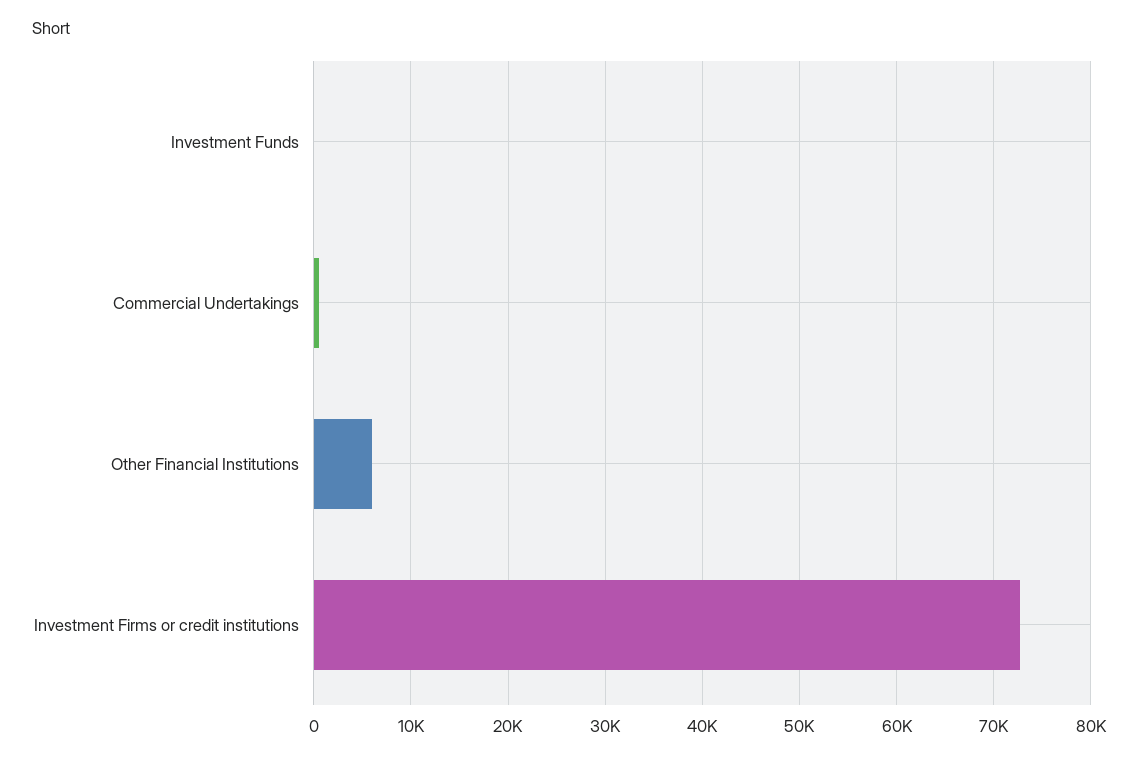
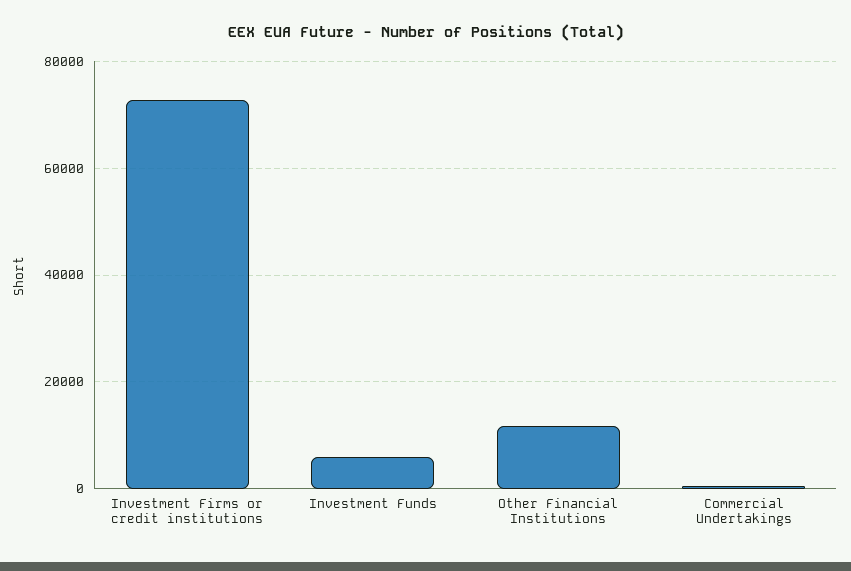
  {
-   "Investment Funds": 0,
+   "Investment Funds": 6000,
    "Commercial Undertakings": 1000,
-   "Other Financial Institutions": 6000,
+   "Other Financial Institutions": 12000,
    "Investment Firms or credit institutions": 73000
  }

